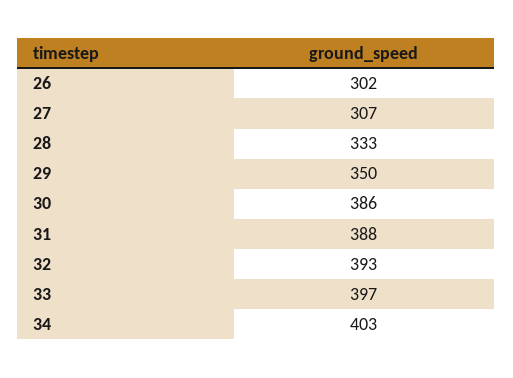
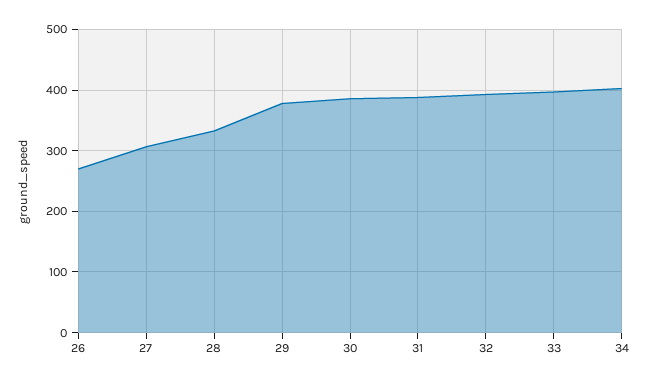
  {
-   "26": 302,
+   "26": 270,
    "27": 307,
    "28": 333,
-   "29": 350,
+   "29": 380,
    "30": 386,
    "31": 388,
    "32": 393,
    "33": 397,
    "34": 403
  }

